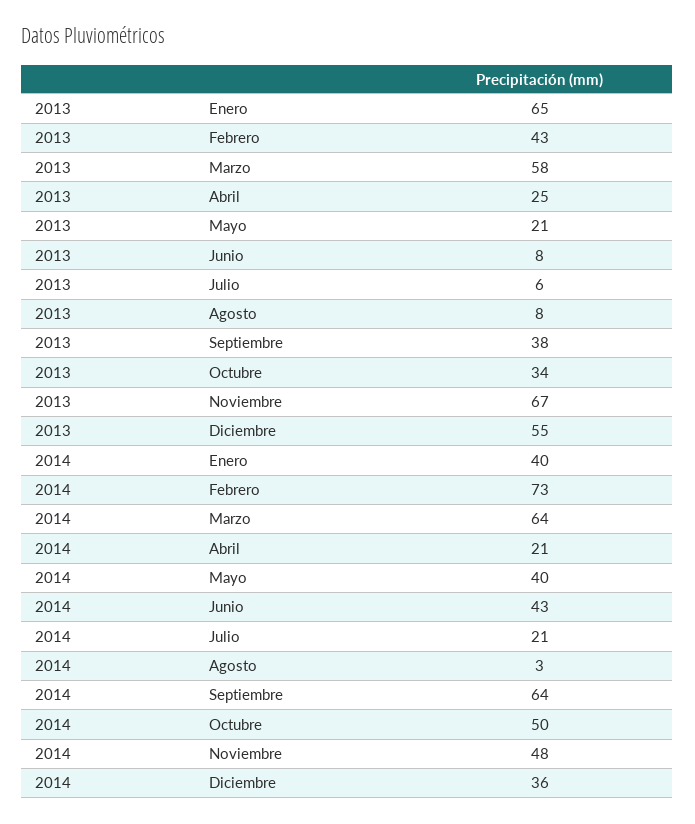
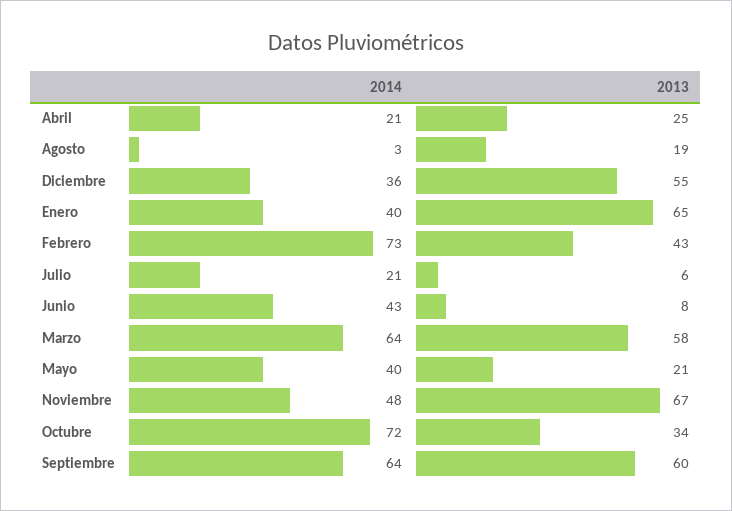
  {
    "2013": {
      "Enero": 65,
      "Febrero": 43,
      "Marzo": 58,
      "Abril": 25,
      "Mayo": 21,
      "Junio": 8,
      "Julio": 6,
-     "Agosto": 8,
+     "Agosto": 19,
-     "Septiembre": 38,
+     "Septiembre": 60,
      "Octubre": 34,
      "Noviembre": 67,
      "Diciembre": 55
    },
    "2014": {
      "Enero": 40,
      "Febrero": 73,
      "Marzo": 64,
      "Abril": 21,
      "Mayo": 40,
      "Junio": 43,
      "Julio": 21,
      "Agosto": 3,
      "Septiembre": 64,
-     "Octubre": 50,
+     "Octubre": 72,
      "Noviembre": 48,
      "Diciembre": 36
    }
  }

